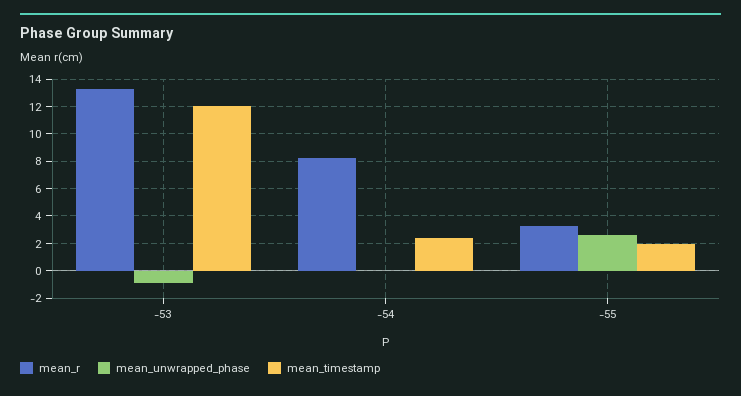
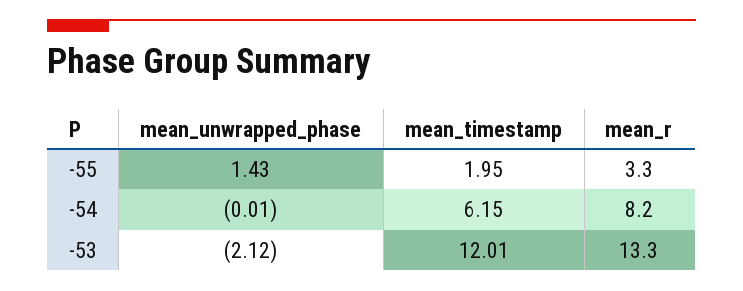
  {
    "mean_r": {
      "-53": 13.3,
      "-54": 8.2,
      "-55": 3.3
    },
    "mean_unwrapped_phase": {
-     "-53": -1,
+     "-53": -2.12,
      "-54": -0.01,
-     "-55": 2.5
+     "-55": 1.43
    },
    "mean_timestamp": {
      "-53": 12.01,
-     "-54": 2.5,
+     "-54": 6.15,
      "-55": 1.95
    }
  }

